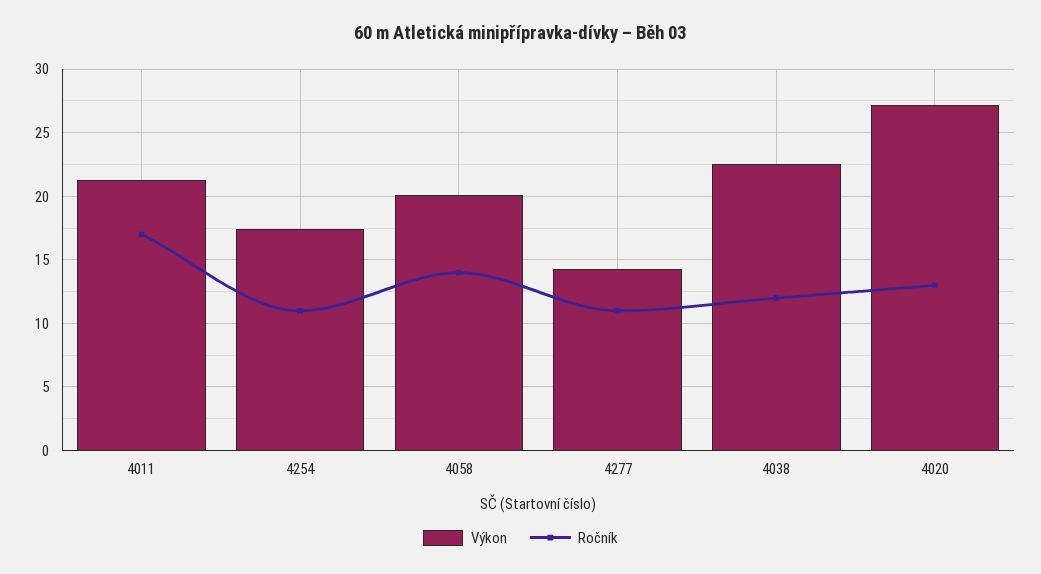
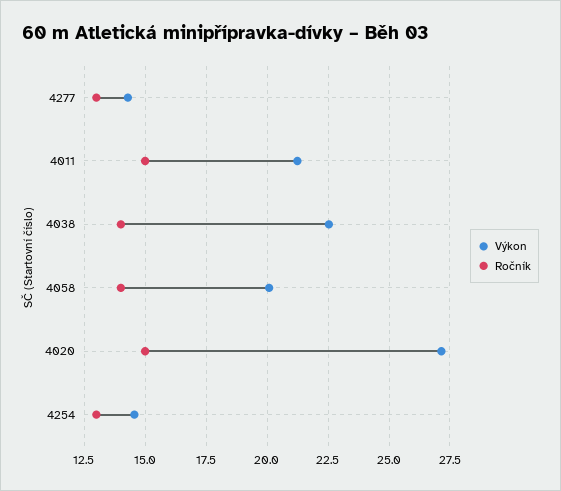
  {
    "Výkon": {
      "4011": 21.25,
-     "4254": 17.5,
+     "4254": 14.5,
      "4058": 20,
      "4277": 14.25,
      "4038": 22.5,
      "4020": 27.25
    },
    "Ročník": {
-     "4011": 17,
+     "4011": 15,
-     "4254": 11,
+     "4254": 13,
      "4058": 14,
-     "4277": 11,
+     "4277": 13,
-     "4038": 12,
+     "4038": 14,
-     "4020": 13
+     "4020": 15
    }
  }

